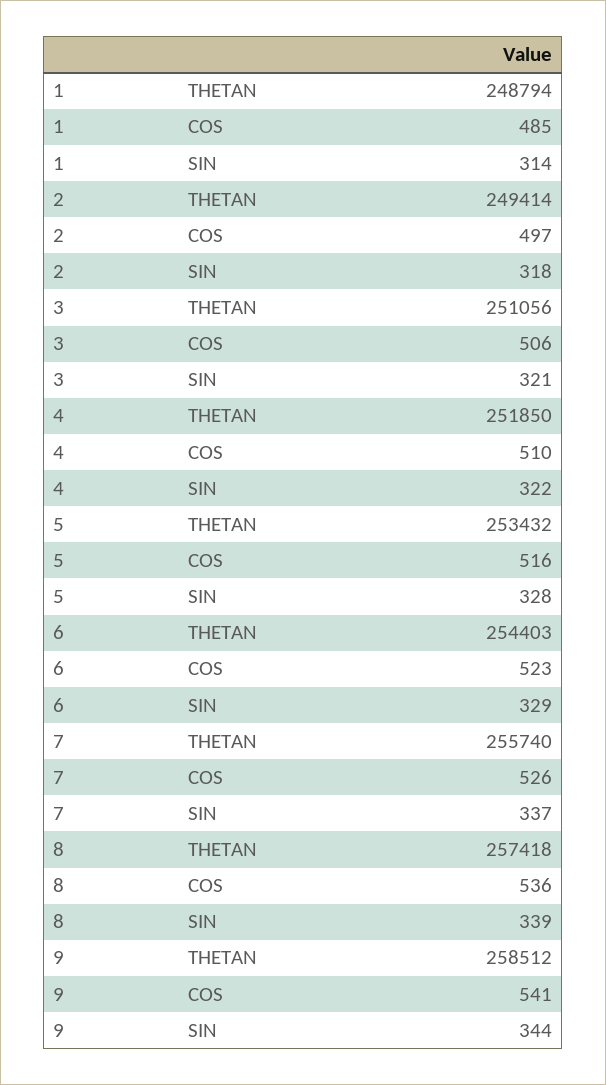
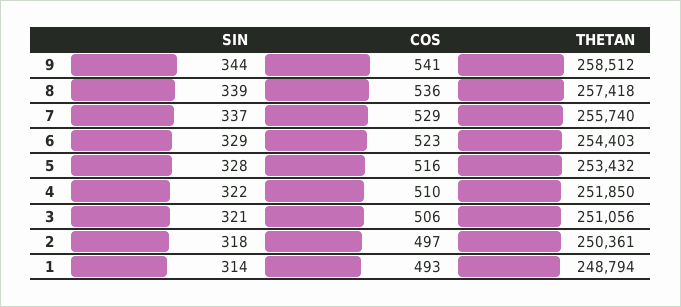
  {
    "1": {
      "THETAN": 248794,
-     "COS": 485,
+     "COS": 493,
      "SIN": 314
    },
    "2": {
-     "THETAN": 249414,
+     "THETAN": 250361,
      "COS": 497,
      "SIN": 318
    },
    "3": {
      "THETAN": 251056,
      "COS": 506,
      "SIN": 321
    },
    "4": {
      "THETAN": 251850,
      "COS": 510,
      "SIN": 322
    },
    "5": {
      "THETAN": 253432,
      "COS": 516,
      "SIN": 328
    },
    "6": {
      "THETAN": 254403,
      "COS": 523,
      "SIN": 329
    },
    "7": {
      "THETAN": 255740,
-     "COS": 526,
+     "COS": 529,
      "SIN": 337
    },
    "8": {
      "THETAN": 257418,
      "COS": 536,
      "SIN": 339
    },
    "9": {
      "THETAN": 258512,
      "COS": 541,
      "SIN": 344
    }
  }

